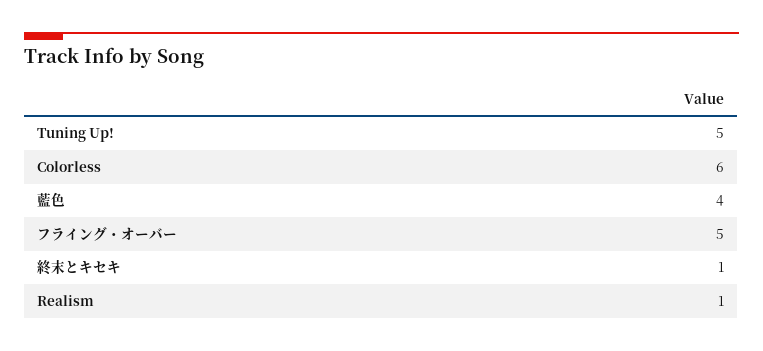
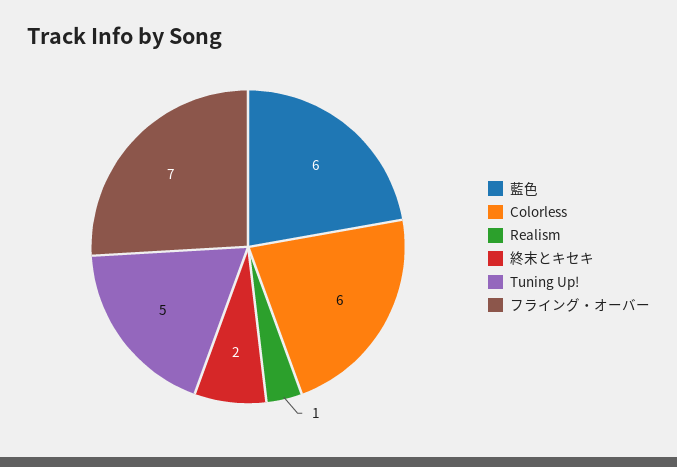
  {
    "Tuning Up!": 5,
    "Colorless": 6,
-   "藍色": 4,
+   "藍色": 6,
-   "フライング・オーバー": 5,
+   "フライング・オーバー": 7,
-   "終末とキセキ": 1,
+   "終末とキセキ": 2,
    "Realism": 1
  }

